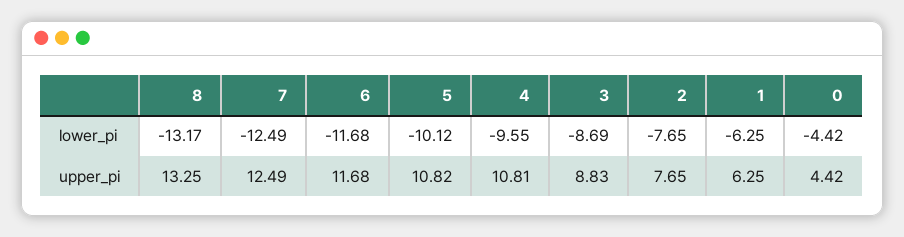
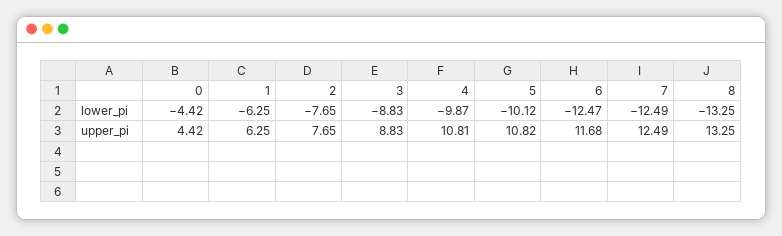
  {
    "8": {
-     "lower_pi": -13.17,
+     "lower_pi": -13.25,
      "upper_pi": 13.25
    },
    "7": {
      "lower_pi": -12.49,
      "upper_pi": 12.49
    },
    "6": {
-     "lower_pi": -11.68,
+     "lower_pi": -12.47,
      "upper_pi": 11.68
    },
    "5": {
      "lower_pi": -10.12,
      "upper_pi": 10.82
    },
    "4": {
-     "lower_pi": -9.55,
+     "lower_pi": -9.87,
      "upper_pi": 10.81
    },
    "3": {
-     "lower_pi": -8.69,
+     "lower_pi": -8.83,
      "upper_pi": 8.83
    },
    "2": {
      "lower_pi": -7.65,
      "upper_pi": 7.65
    },
    "1": {
      "lower_pi": -6.25,
      "upper_pi": 6.25
    },
    "0": {
      "lower_pi": -4.42,
      "upper_pi": 4.42
    }
  }

